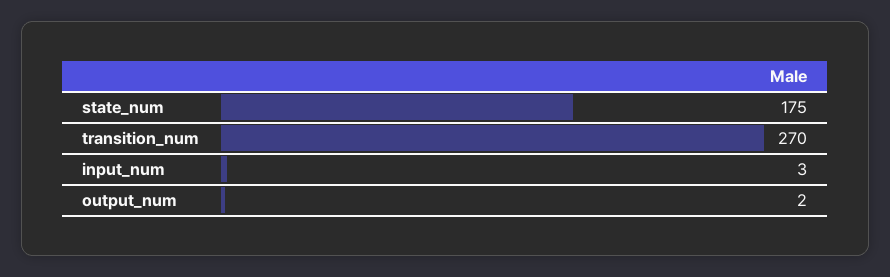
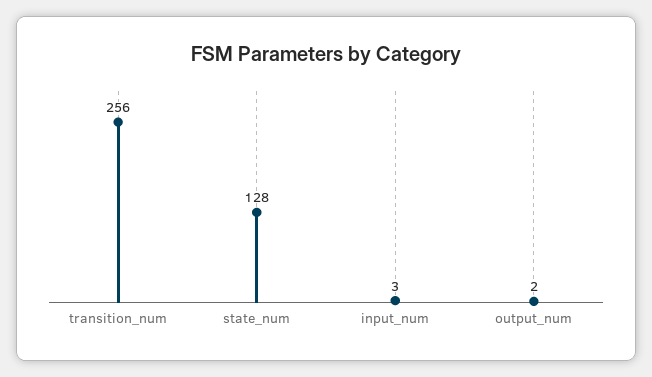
  {
-   "state_num": 175,
+   "state_num": 128,
-   "transition_num": 270,
+   "transition_num": 256,
    "input_num": 3,
    "output_num": 2
  }

